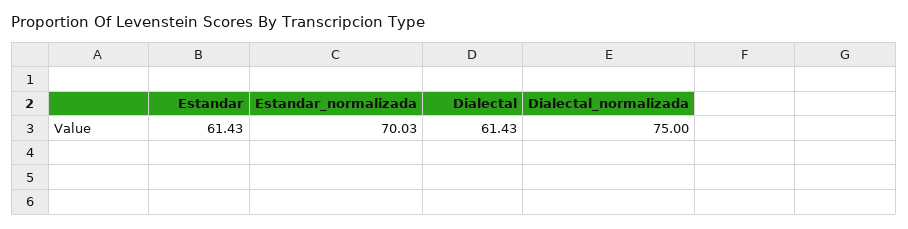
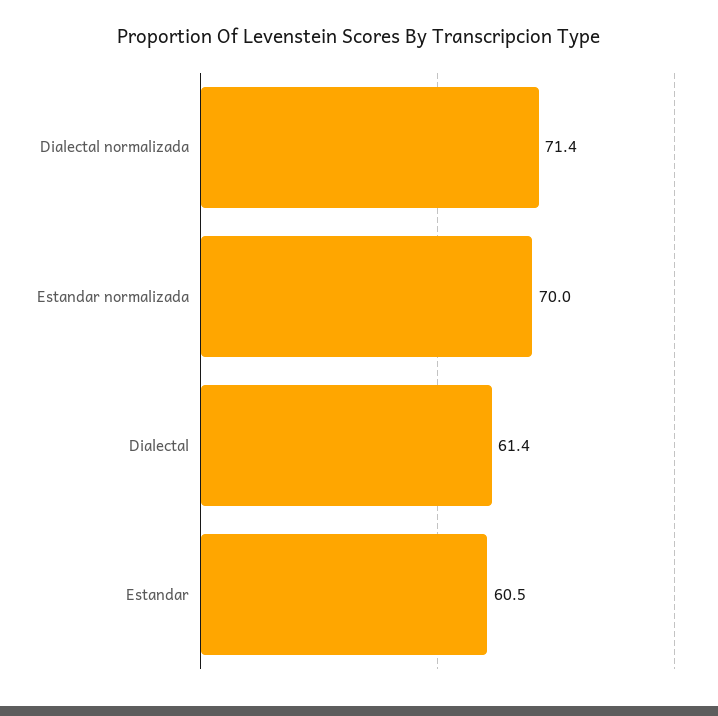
  {
-   "Estandar": 61.43,
+   "Estandar": 60.5,
    "Estandar_normalizada": 70.03,
    "Dialectal": 61.43,
-   "Dialectal_normalizada": 75
+   "Dialectal_normalizada": 71.4
  }

